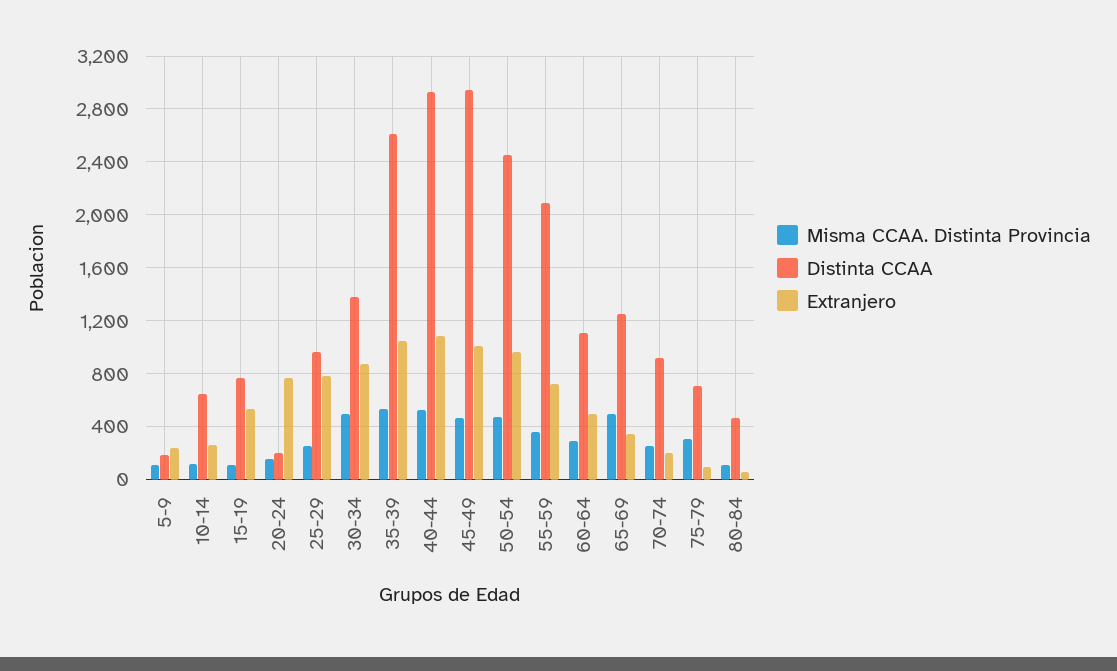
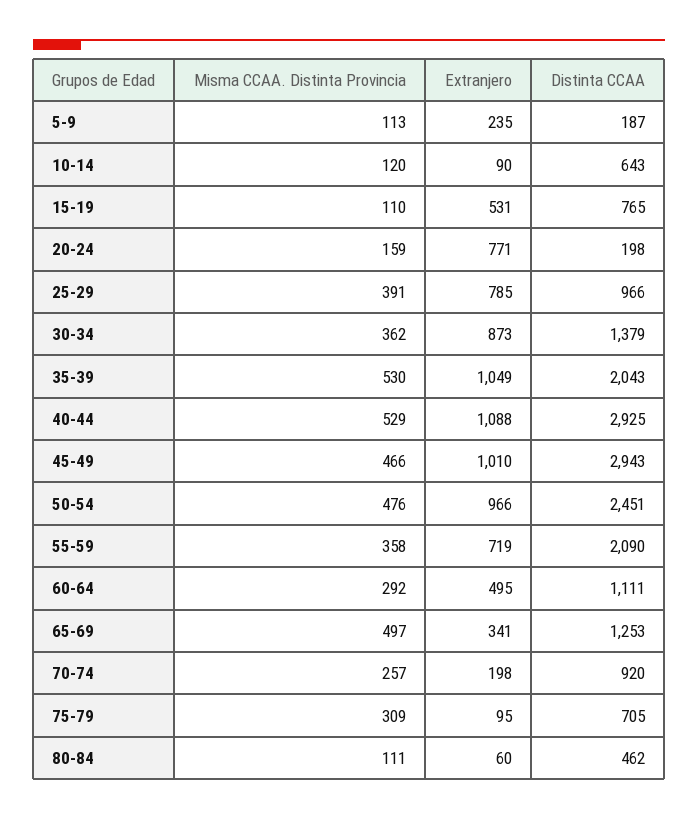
  {
    "Misma CCAA. Distinta Provincia": {
      "5-9": 113,
      "10-14": 120,
      "15-19": 110,
      "20-24": 159,
-     "25-29": 250,
+     "25-29": 391,
-     "30-34": 500,
+     "30-34": 362,
      "35-39": 530,
      "40-44": 529,
      "45-49": 466,
      "50-54": 476,
      "55-59": 358,
      "60-64": 292,
      "65-69": 497,
      "70-74": 257,
      "75-79": 309,
      "80-84": 111
    },
    "Distinta CCAA": {
      "5-9": 187,
      "10-14": 643,
      "15-19": 765,
      "20-24": 198,
      "25-29": 966,
      "30-34": 1379,
-     "35-39": 2600,
+     "35-39": 2043,
      "40-44": 2925,
      "45-49": 2943,
      "50-54": 2451,
      "55-59": 2090,
      "60-64": 1111,
      "65-69": 1253,
      "70-74": 920,
      "75-79": 705,
      "80-84": 462
    },
    "Extranjero": {
      "5-9": 235,
-     "10-14": 250,
+     "10-14": 90,
      "15-19": 531,
      "20-24": 771,
      "25-29": 785,
      "30-34": 873,
      "35-39": 1049,
      "40-44": 1088,
      "45-49": 1010,
      "50-54": 966,
      "55-59": 719,
      "60-64": 495,
      "65-69": 341,
      "70-74": 198,
      "75-79": 95,
      "80-84": 60
    }
  }

